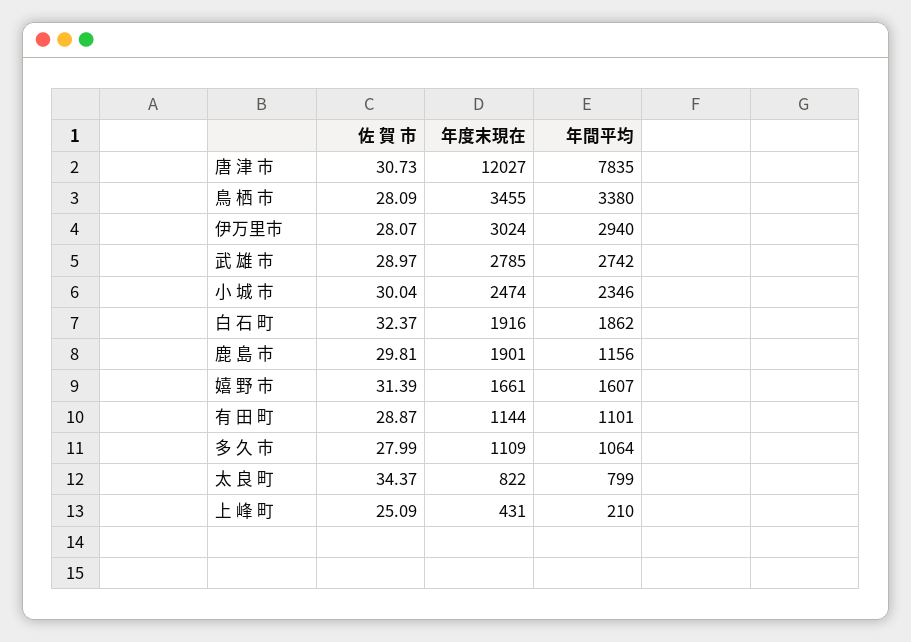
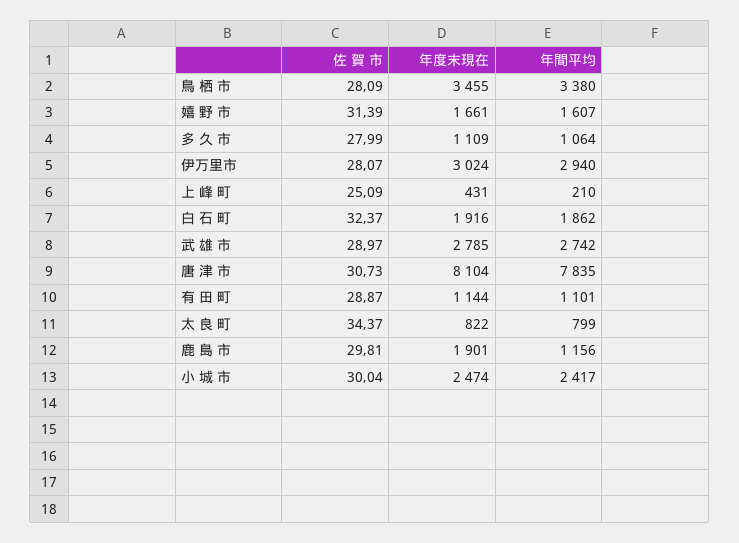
  {
    "佐 賀 市": {
      "唐 津 市": 30.73,
      "鳥 栖 市": 28.09,
      "伊万里市": 28.07,
      "武 雄 市": 28.97,
      "小 城 市": 30.04,
      "白 石 町": 32.37,
      "鹿 島 市": 29.81,
      "嬉 野 市": 31.39,
      "有 田 町": 28.87,
      "多 久 市": 27.99,
      "太 良 町": 34.37,
      "上 峰 町": 25.09
    },
    "年度末現在": {
-     "唐 津 市": 12027,
+     "唐 津 市": 8104,
      "鳥 栖 市": 3455,
      "伊万里市": 3024,
      "武 雄 市": 2785,
      "小 城 市": 2474,
      "白 石 町": 1916,
      "鹿 島 市": 1901,
      "嬉 野 市": 1661,
      "有 田 町": 1144,
      "多 久 市": 1109,
      "太 良 町": 822,
      "上 峰 町": 431
    },
    "年間平均": {
      "唐 津 市": 7835,
      "鳥 栖 市": 3380,
      "伊万里市": 2940,
      "武 雄 市": 2742,
-     "小 城 市": 2346,
+     "小 城 市": 2417,
      "白 石 町": 1862,
      "鹿 島 市": 1156,
      "嬉 野 市": 1607,
      "有 田 町": 1101,
      "多 久 市": 1064,
      "太 良 町": 799,
      "上 峰 町": 210
    }
  }

